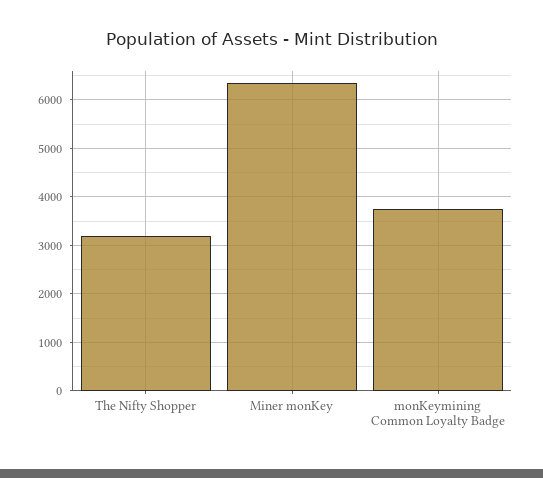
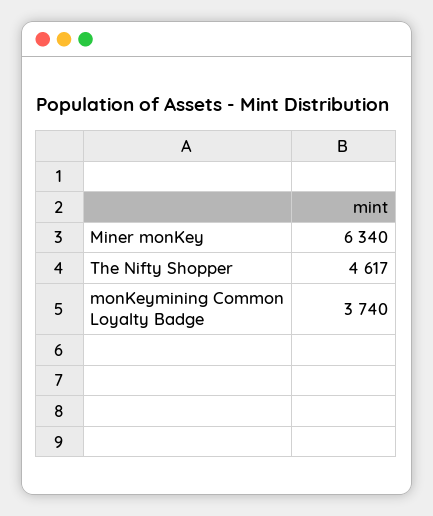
  {
-   "The Nifty Shopper": 3200,
+   "The Nifty Shopper": 4617,
    "Miner monKey": 6340,
    "monKeymining Common Loyalty Badge": 3740
  }

